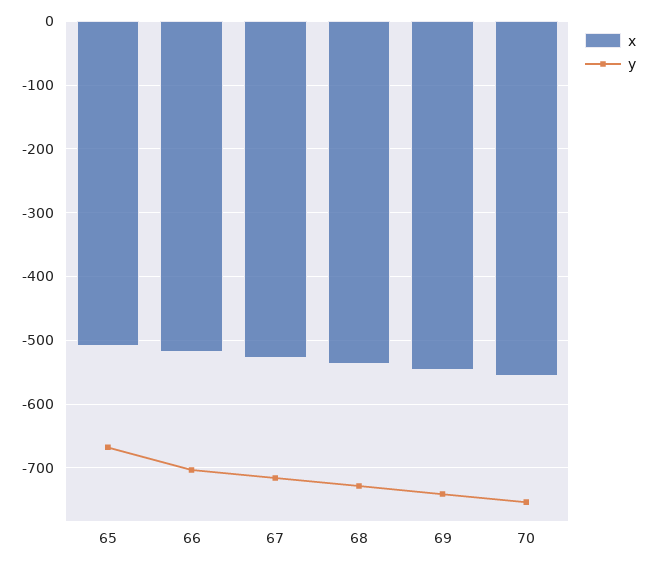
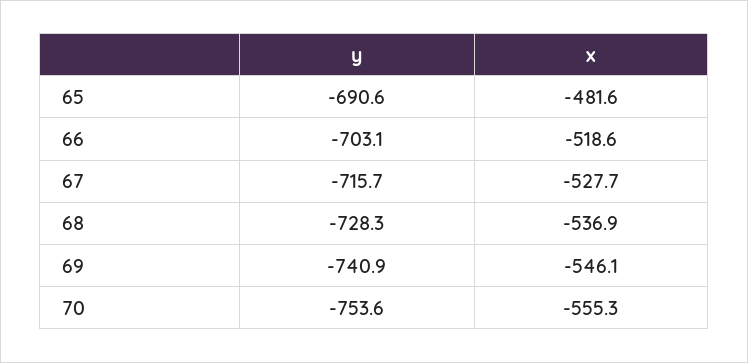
  {
    "x": {
-     "65": -510,
+     "65": -481.6,
      "66": -518.6,
      "67": -527.7,
      "68": -536.9,
      "69": -546.1,
      "70": -555.3
    },
    "y": {
-     "65": -670,
+     "65": -690.6,
      "66": -703.1,
      "67": -715.7,
      "68": -728.3,
      "69": -740.9,
      "70": -753.6
    }
  }

